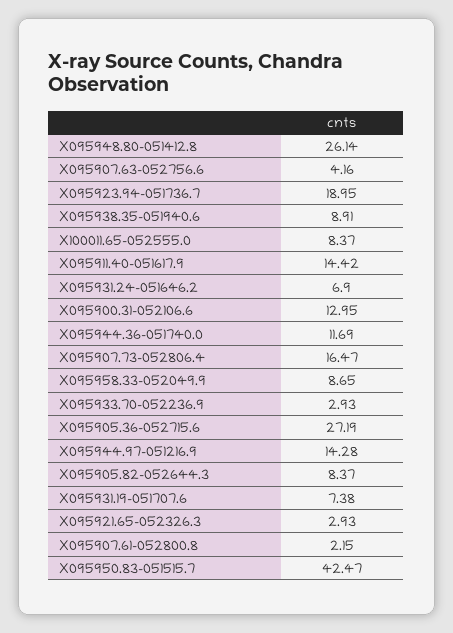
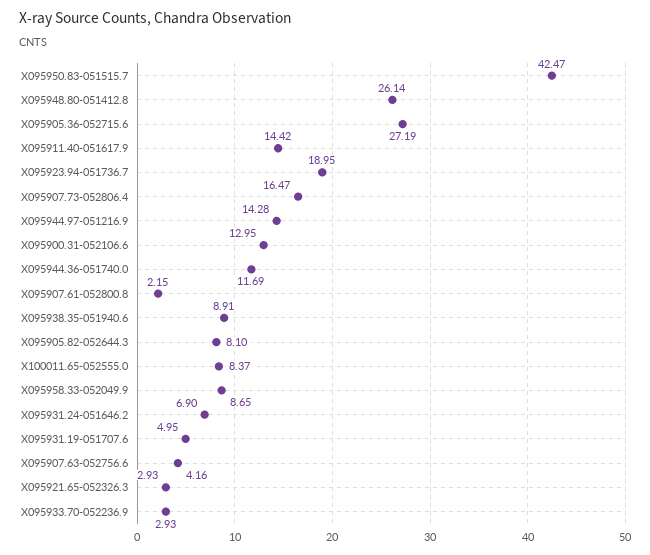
  {
    "X095948.80-051412.8": 26.14,
    "X095907.63-052756.6": 4.16,
    "X095923.94-051736.7": 18.95,
    "X095938.35-051940.6": 8.91,
    "X100011.65-052555.0": 8.37,
    "X095911.40-051617.9": 14.42,
    "X095931.24-051646.2": 6.9,
    "X095900.31-052106.6": 12.95,
    "X095944.36-051740.0": 11.69,
    "X095907.73-052806.4": 16.47,
    "X095958.33-052049.9": 8.65,
    "X095933.70-052236.9": 2.93,
    "X095905.36-052715.6": 27.19,
    "X095944.97-051216.9": 14.28,
-   "X095905.82-052644.3": 8.37,
+   "X095905.82-052644.3": 8.1,
-   "X095931.19-051707.6": 7.38,
+   "X095931.19-051707.6": 4.95,
    "X095921.65-052326.3": 2.93,
    "X095907.61-052800.8": 2.15,
    "X095950.83-051515.7": 42.47
  }

